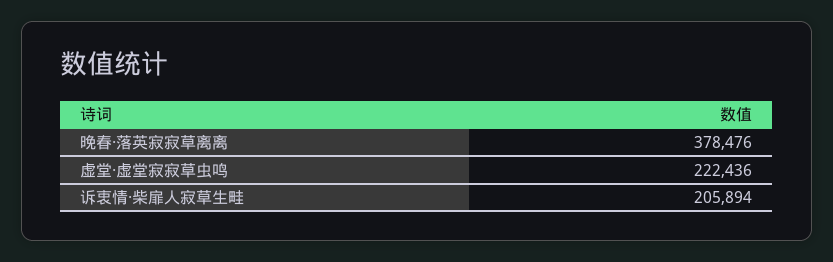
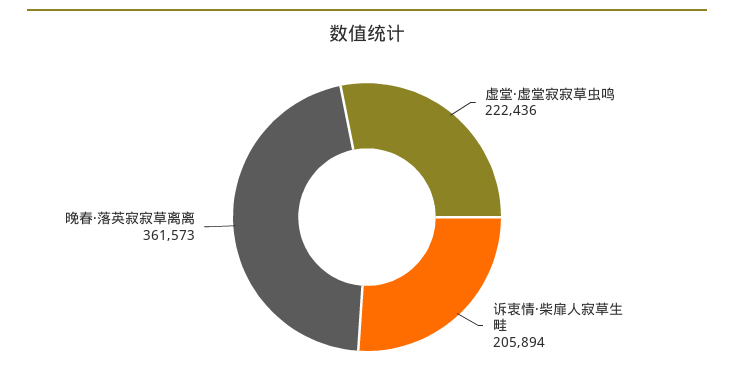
  {
-   "晚春·落英寂寂草离离": 378476,
+   "晚春·落英寂寂草离离": 361573,
    "虚堂·虚堂寂寂草虫鸣": 222436,
    "诉衷情·柴扉人寂草生畦": 205894
  }

